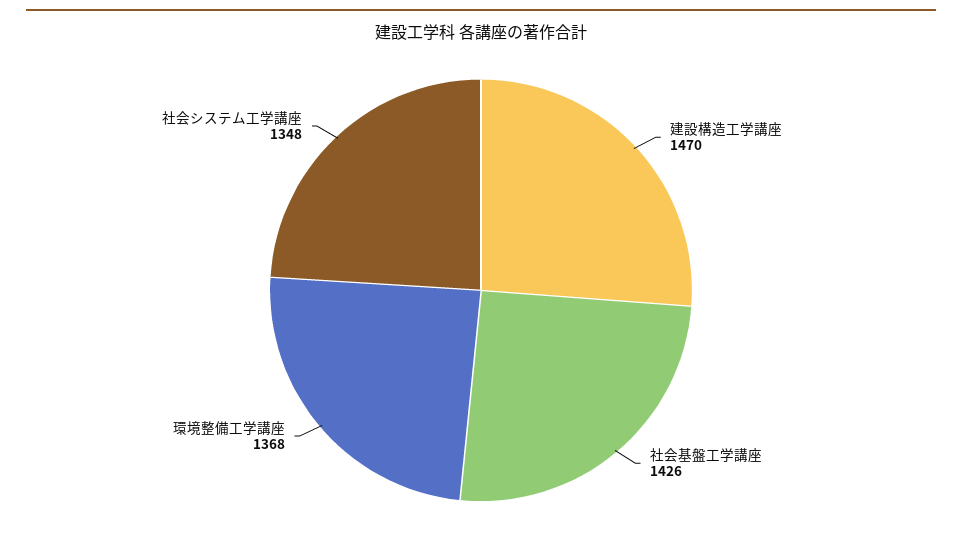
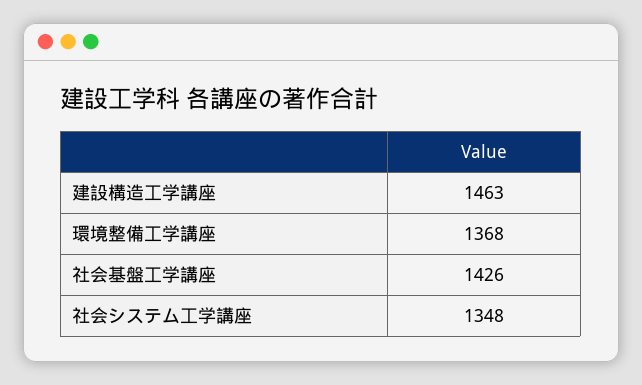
  {
-   "建設構造工学講座": 1470,
+   "建設構造工学講座": 1463,
    "社会基盤工学講座": 1426,
    "環境整備工学講座": 1368,
    "社会システム工学講座": 1348
  }

